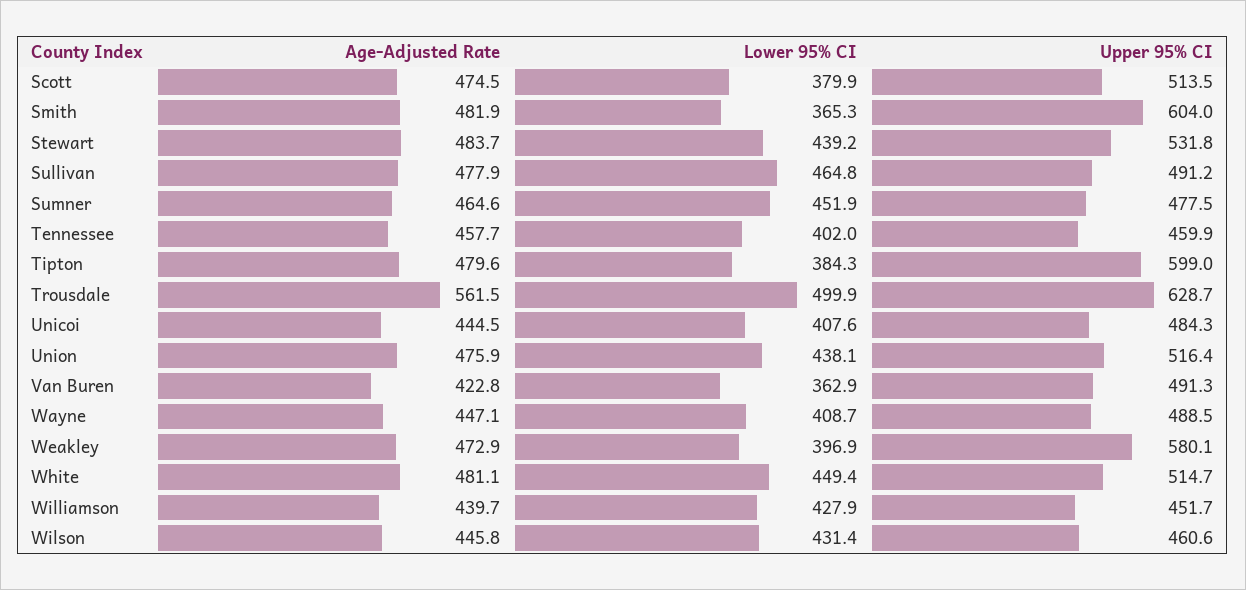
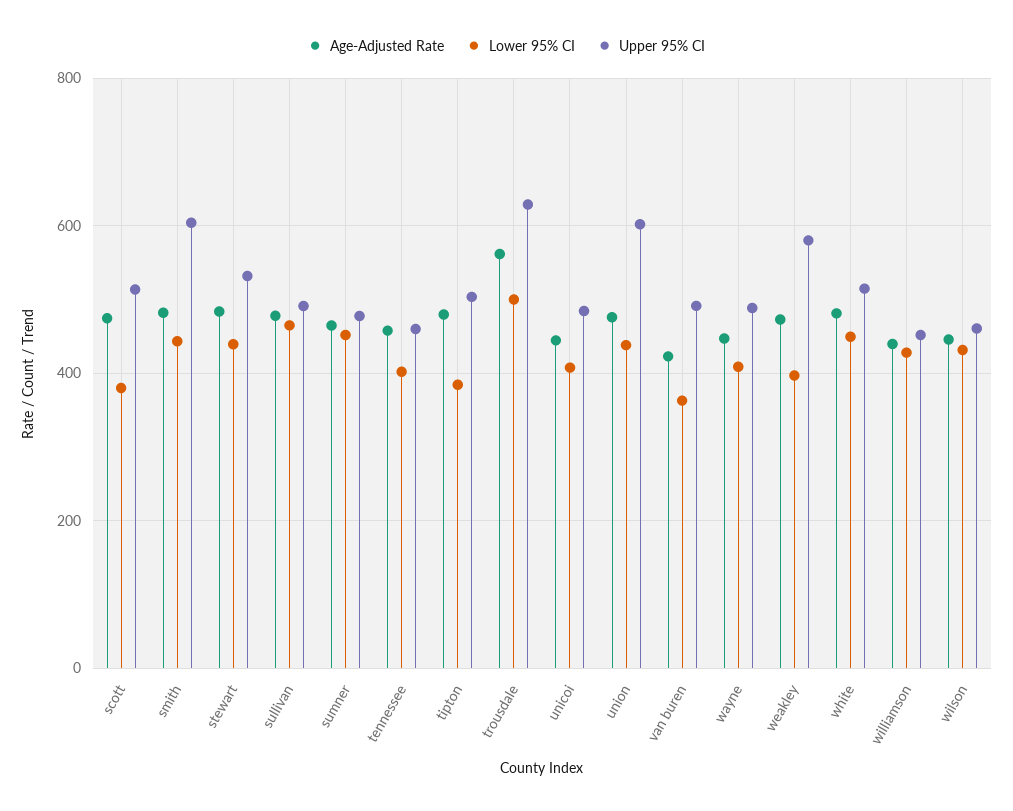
  {
    "Age-Adjusted Rate": {
      "Scott": 474.5,
      "Smith": 481.9,
      "Stewart": 483.7,
      "Sullivan": 477.9,
      "Sumner": 464.6,
      "Tennessee": 457.7,
      "Tipton": 479.6,
      "Trousdale": 561.5,
      "Unicoi": 444.5,
      "Union": 475.9,
      "Van Buren": 422.8,
      "Wayne": 447.1,
      "Weakley": 472.9,
      "White": 481.1,
      "Williamson": 439.7,
      "Wilson": 445.8
    },
    "Lower 95% CI": {
      "Scott": 379.9,
-     "Smith": 365.3,
+     "Smith": 440,
      "Stewart": 439.2,
      "Sullivan": 464.8,
      "Sumner": 451.9,
      "Tennessee": 402,
      "Tipton": 384.3,
      "Trousdale": 499.9,
      "Unicoi": 407.6,
      "Union": 438.1,
      "Van Buren": 362.9,
      "Wayne": 408.7,
      "Weakley": 396.9,
      "White": 449.4,
      "Williamson": 427.9,
      "Wilson": 431.4
    },
    "Upper 95% CI": {
      "Scott": 513.5,
      "Smith": 604,
      "Stewart": 531.8,
      "Sullivan": 491.2,
      "Sumner": 477.5,
      "Tennessee": 459.9,
-     "Tipton": 599,
+     "Tipton": 500,
      "Trousdale": 628.7,
      "Unicoi": 484.3,
-     "Union": 516.4,
+     "Union": 600,
      "Van Buren": 491.3,
      "Wayne": 488.5,
      "Weakley": 580.1,
      "White": 514.7,
      "Williamson": 451.7,
      "Wilson": 460.6
    }
  }

